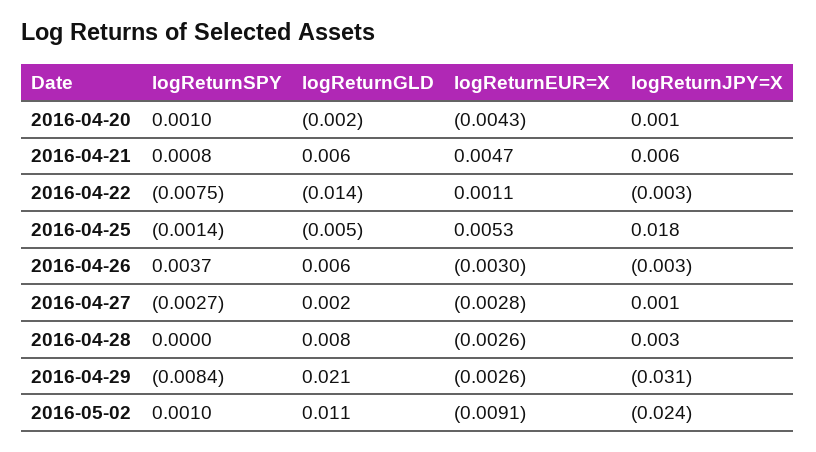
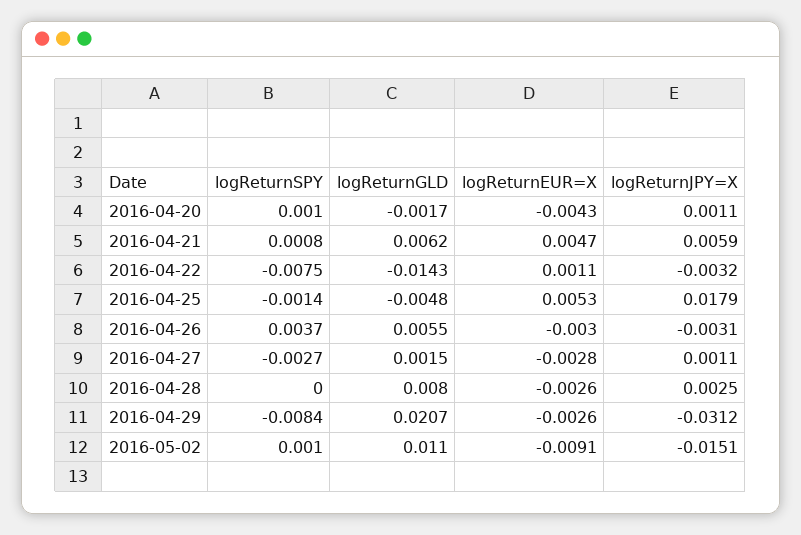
  {
    "logReturnSPY": {
      "2016-04-20": 0.001,
      "2016-04-21": 0.0008,
      "2016-04-22": -0.0075,
      "2016-04-25": -0.0014,
      "2016-04-26": 0.0037,
      "2016-04-27": -0.0027,
      "2016-04-28": 0,
      "2016-04-29": -0.0084,
      "2016-05-02": 0.001
    },
    "logReturnGLD": {
      "2016-04-20": -0.0017,
      "2016-04-21": 0.0062,
      "2016-04-22": -0.0143,
      "2016-04-25": -0.0048,
      "2016-04-26": 0.0055,
      "2016-04-27": 0.0015,
      "2016-04-28": 0.008,
      "2016-04-29": 0.0207,
      "2016-05-02": 0.011
    },
    "logReturnEUR=X": {
      "2016-04-20": -0.0043,
      "2016-04-21": 0.0047,
      "2016-04-22": 0.0011,
      "2016-04-25": 0.0053,
      "2016-04-26": -0.003,
      "2016-04-27": -0.0028,
      "2016-04-28": -0.0026,
      "2016-04-29": -0.0026,
      "2016-05-02": -0.0091
    },
    "logReturnJPY=X": {
      "2016-04-20": 0.0011,
      "2016-04-21": 0.0059,
      "2016-04-22": -0.0032,
      "2016-04-25": 0.0179,
      "2016-04-26": -0.0031,
      "2016-04-27": 0.0011,
      "2016-04-28": 0.0025,
      "2016-04-29": -0.0312,
-     "2016-05-02": -0.024
+     "2016-05-02": -0.0151
    }
  }

